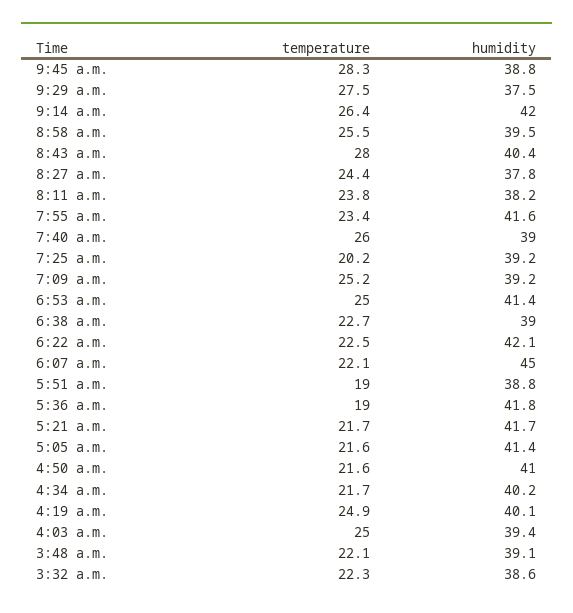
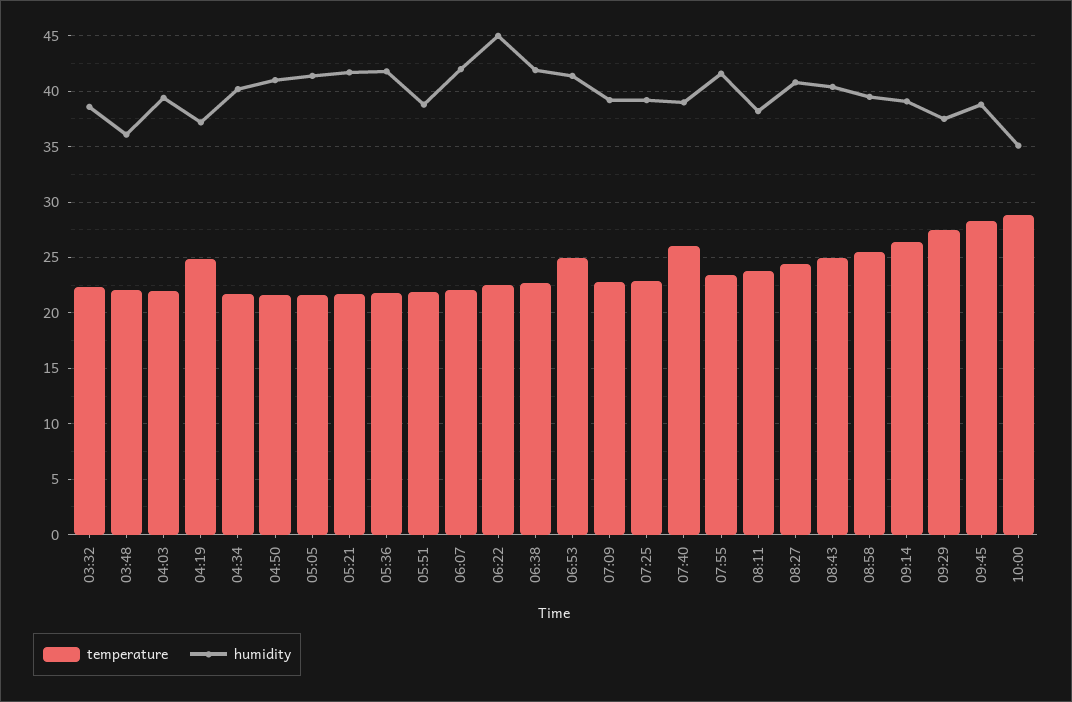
  {
    "temperature": {
      "9:45 a.m.": 28.3,
      "9:29 a.m.": 27.5,
      "9:14 a.m.": 26.4,
      "8:58 a.m.": 25.5,
-     "8:43 a.m.": 28,
+     "8:43 a.m.": 25,
      "8:27 a.m.": 24.4,
      "8:11 a.m.": 23.8,
      "7:55 a.m.": 23.4,
      "7:40 a.m.": 26,
-     "7:25 a.m.": 20.2,
+     "7:25 a.m.": 23,
-     "7:09 a.m.": 25.2,
+     "7:09 a.m.": 23,
      "6:53 a.m.": 25,
      "6:38 a.m.": 22.7,
      "6:22 a.m.": 22.5,
      "6:07 a.m.": 22.1,
-     "5:51 a.m.": 19,
+     "5:51 a.m.": 22,
-     "5:36 a.m.": 19,
+     "5:36 a.m.": 22,
      "5:21 a.m.": 21.7,
      "5:05 a.m.": 21.6,
      "4:50 a.m.": 21.6,
      "4:34 a.m.": 21.7,
      "4:19 a.m.": 24.9,
-     "4:03 a.m.": 25,
+     "4:03 a.m.": 22,
      "3:48 a.m.": 22.1,
-     "3:32 a.m.": 22.3
+     "3:32 a.m.": 22.3,
+     "10:00": 29
    },
    "humidity": {
      "9:45 a.m.": 38.8,
      "9:29 a.m.": 37.5,
-     "9:14 a.m.": 42,
+     "9:14 a.m.": 39,
      "8:58 a.m.": 39.5,
      "8:43 a.m.": 40.4,
-     "8:27 a.m.": 37.8,
+     "8:27 a.m.": 41,
      "8:11 a.m.": 38.2,
      "7:55 a.m.": 41.6,
      "7:40 a.m.": 39,
      "7:25 a.m.": 39.2,
      "7:09 a.m.": 39.2,
      "6:53 a.m.": 41.4,
-     "6:38 a.m.": 39,
+     "6:38 a.m.": 42,
-     "6:22 a.m.": 42.1,
+     "6:22 a.m.": 45,
-     "6:07 a.m.": 45,
+     "6:07 a.m.": 42,
      "5:51 a.m.": 38.8,
      "5:36 a.m.": 41.8,
      "5:21 a.m.": 41.7,
      "5:05 a.m.": 41.4,
      "4:50 a.m.": 41,
      "4:34 a.m.": 40.2,
-     "4:19 a.m.": 40.1,
+     "4:19 a.m.": 37,
      "4:03 a.m.": 39.4,
-     "3:48 a.m.": 39.1,
+     "3:48 a.m.": 36,
-     "3:32 a.m.": 38.6
+     "3:32 a.m.": 38.6,
+     "10:00": 35
    }
  }

